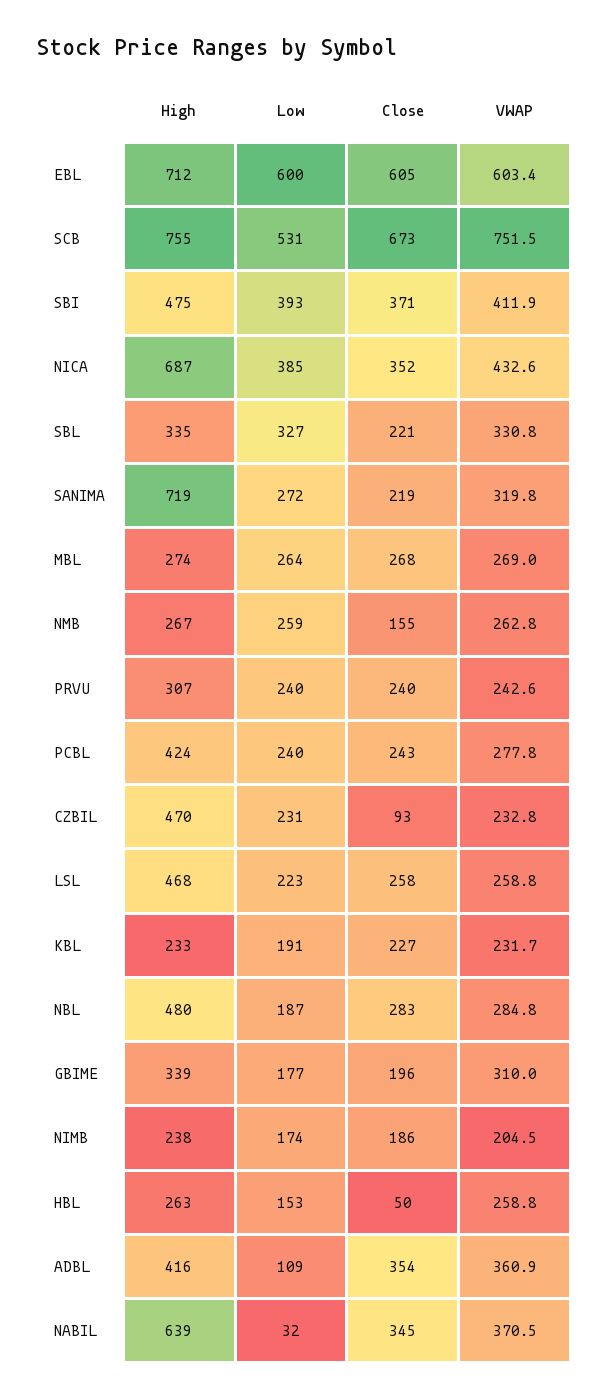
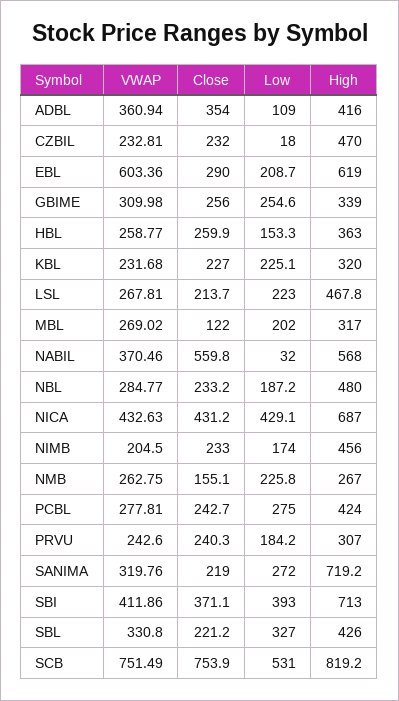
  {
    "High": {
-     "EBL": 712,
+     "EBL": 619,
-     "SCB": 755,
+     "SCB": 819.2,
-     "SBI": 475,
+     "SBI": 713,
      "NICA": 687,
-     "SBL": 335,
+     "SBL": 426,
      "SANIMA": 719.2,
-     "MBL": 274,
+     "MBL": 317,
      "NMB": 267,
      "PRVU": 307,
      "PCBL": 424,
      "CZBIL": 470,
      "LSL": 467.8,
-     "KBL": 233,
+     "KBL": 320,
      "NBL": 480,
      "GBIME": 339,
-     "NIMB": 238,
+     "NIMB": 456,
-     "HBL": 263,
+     "HBL": 363,
      "ADBL": 416,
-     "NABIL": 639
+     "NABIL": 568
    },
    "Low": {
-     "EBL": 600,
+     "EBL": 208.7,
      "SCB": 531,
      "SBI": 393,
-     "NICA": 385,
+     "NICA": 429.1,
      "SBL": 327,
      "SANIMA": 272,
-     "MBL": 264,
+     "MBL": 202,
-     "NMB": 259,
+     "NMB": 225.8,
-     "PRVU": 240,
+     "PRVU": 184.2,
-     "PCBL": 240,
+     "PCBL": 275,
-     "CZBIL": 231,
+     "CZBIL": 18,
      "LSL": 223,
-     "KBL": 191,
+     "KBL": 225.1,
      "NBL": 187.2,
-     "GBIME": 177,
+     "GBIME": 254.6,
      "NIMB": 174,
      "HBL": 153.3,
      "ADBL": 109,
      "NABIL": 32
    },
    "Close": {
-     "EBL": 605,
+     "EBL": 290,
-     "SCB": 673,
+     "SCB": 753.9,
      "SBI": 371.1,
-     "NICA": 352,
+     "NICA": 431.2,
      "SBL": 221.2,
      "SANIMA": 219,
-     "MBL": 268,
+     "MBL": 122,
      "NMB": 155.1,
      "PRVU": 240.3,
      "PCBL": 242.7,
-     "CZBIL": 93,
+     "CZBIL": 232,
-     "LSL": 258,
+     "LSL": 213.7,
      "KBL": 227,
-     "NBL": 283,
+     "NBL": 233.2,
-     "GBIME": 196,
+     "GBIME": 256,
-     "NIMB": 186,
+     "NIMB": 233,
-     "HBL": 50,
+     "HBL": 259.9,
      "ADBL": 354,
-     "NABIL": 345
+     "NABIL": 559.8
    },
    "VWAP": {
      "EBL": 603.36,
      "SCB": 751.49,
      "SBI": 411.86,
      "NICA": 432.63,
      "SBL": 330.8,
      "SANIMA": 319.76,
      "MBL": 269.02,
      "NMB": 262.75,
      "PRVU": 242.6,
      "PCBL": 277.81,
      "CZBIL": 232.81,
-     "LSL": 258.8,
+     "LSL": 267.81,
      "KBL": 231.68,
      "NBL": 284.77,
      "GBIME": 309.98,
      "NIMB": 204.5,
      "HBL": 258.77,
      "ADBL": 360.94,
      "NABIL": 370.46
    }
  }

